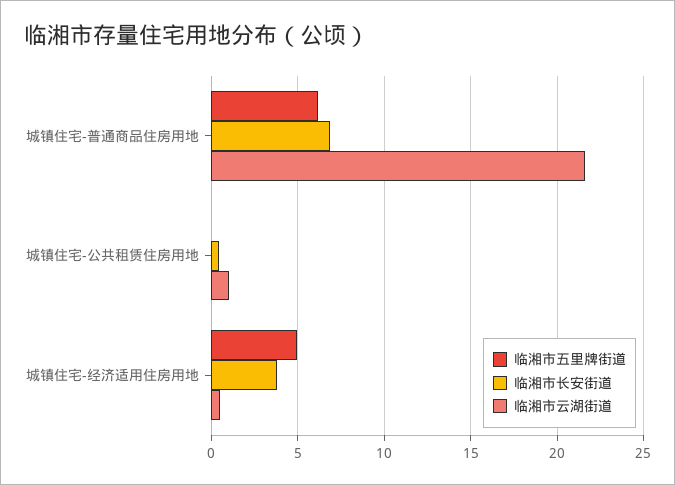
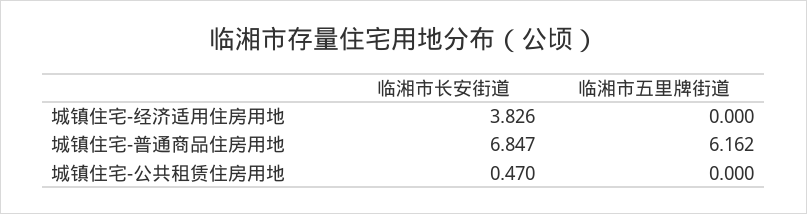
  {
    "临湘市五里牌街道": {
      "城镇住宅-普通商品住房用地": 6.162,
      "城镇住宅-公共租赁住房用地": 0,
-     "城镇住宅-经济适用住房用地": 5
+     "城镇住宅-经济适用住房用地": 0
    },
    "临湘市长安街道": {
      "城镇住宅-普通商品住房用地": 6.847,
      "城镇住宅-公共租赁住房用地": 0.47,
      "城镇住宅-经济适用住房用地": 3.826
-   },
+   }
-   "临湘市云湖街道": {
-     "城镇住宅-普通商品住房用地": 21.5,
-     "城镇住宅-公共租赁住房用地": 1,
-     "城镇住宅-经济适用住房用地": 0.5
-   }
  }

